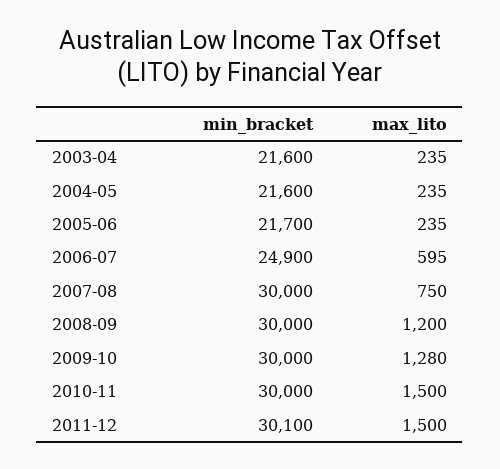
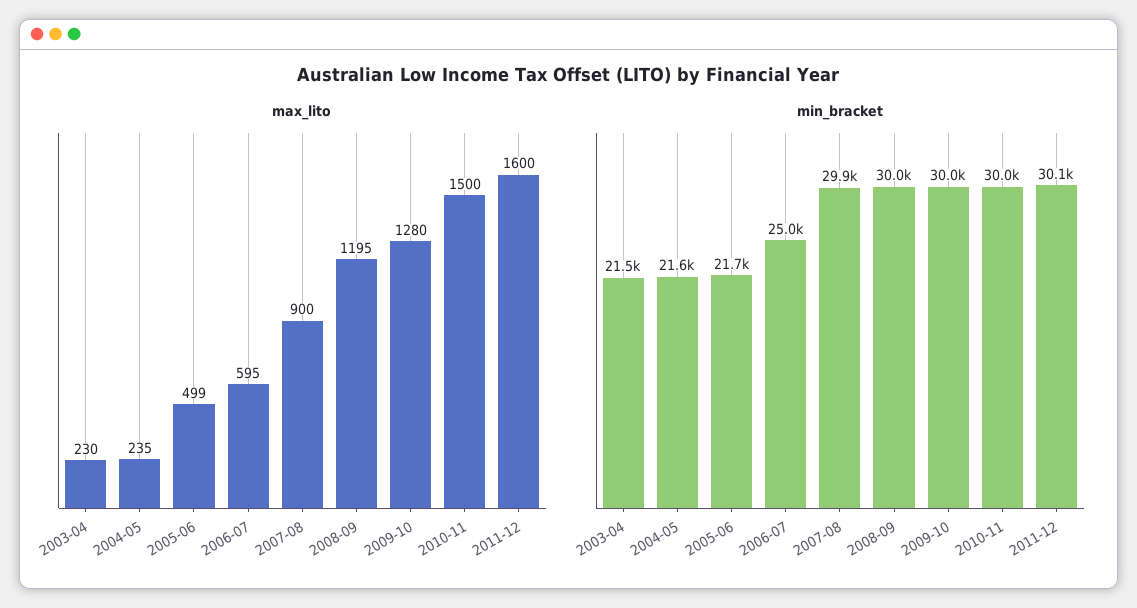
  {
    "min_bracket": {
-     "2003-04": 21600,
+     "2003-04": 21500,
      "2004-05": 21600,
      "2005-06": 21700,
-     "2006-07": 24900,
+     "2006-07": 25000,
-     "2007-08": 30000,
+     "2007-08": 29900,
      "2008-09": 30000,
      "2009-10": 30000,
      "2010-11": 30000,
      "2011-12": 30100
    },
    "max_lito": {
-     "2003-04": 235,
+     "2003-04": 230,
      "2004-05": 235,
-     "2005-06": 235,
+     "2005-06": 499,
      "2006-07": 595,
-     "2007-08": 750,
+     "2007-08": 900,
-     "2008-09": 1200,
+     "2008-09": 1195,
      "2009-10": 1280,
      "2010-11": 1500,
-     "2011-12": 1500
+     "2011-12": 1600
    }
  }

